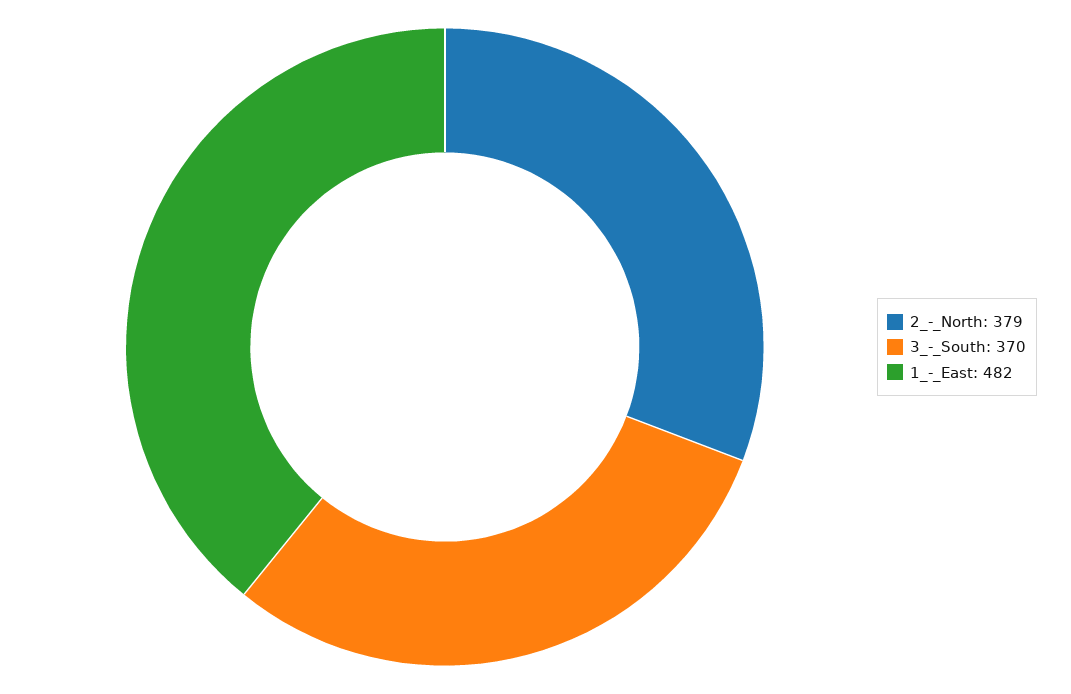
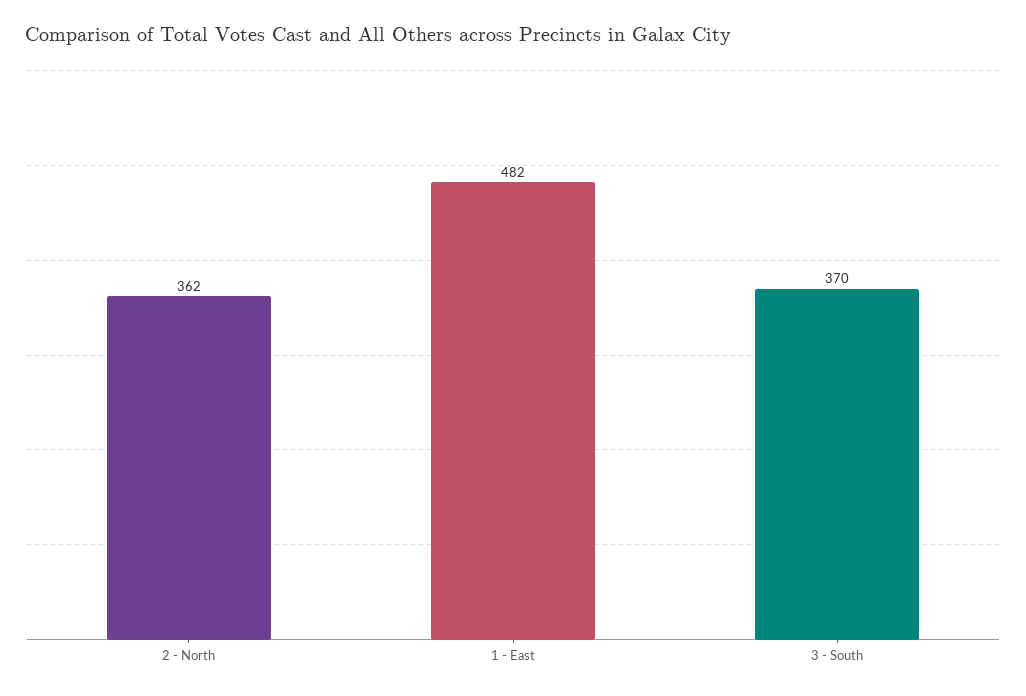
  {
-   "2_-_North": 379,
+   "2_-_North": 362,
    "3_-_South": 370,
    "1_-_East": 482
  }

